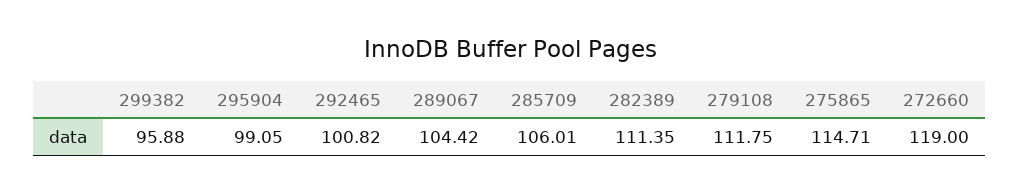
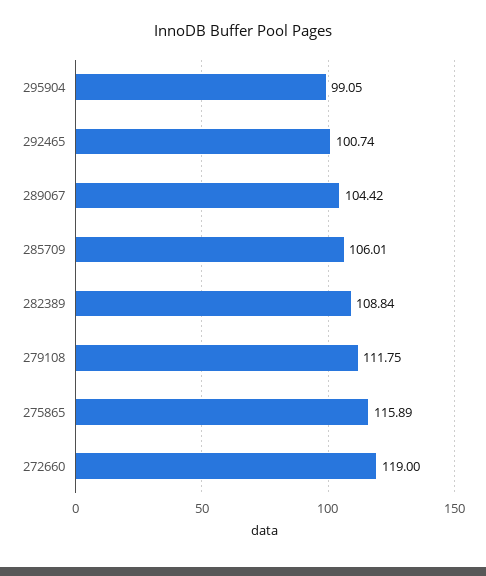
  {
-   "299382": 95.88,
    "295904": 99.05,
-   "292465": 100.82,
+   "292465": 100.74,
    "289067": 104.42,
    "285709": 106.01,
-   "282389": 111.35,
+   "282389": 108.84,
    "279108": 111.75,
-   "275865": 114.71,
+   "275865": 115.89,
    "272660": 119
  }

